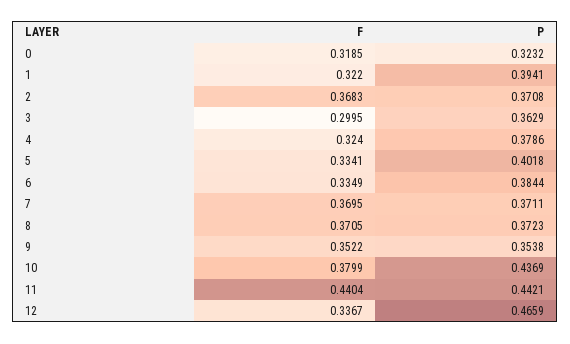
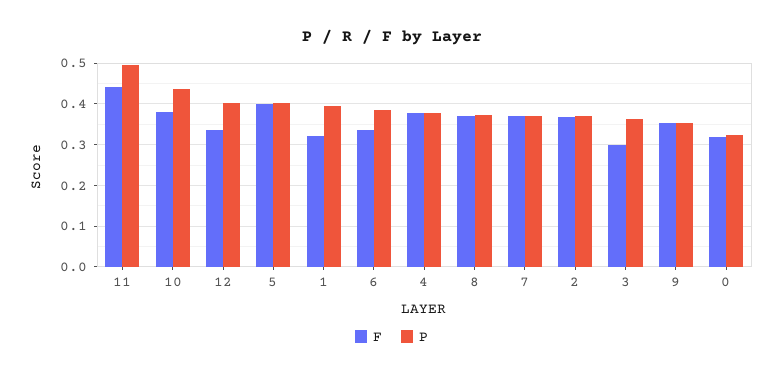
  {
    "F": {
      "0": 0.3185,
      "1": 0.322,
      "2": 0.3683,
      "3": 0.2995,
-     "4": 0.324,
+     "4": 0.38,
-     "5": 0.3341,
+     "5": 0.4,
      "6": 0.3349,
      "7": 0.3695,
      "8": 0.3705,
      "9": 0.3522,
      "10": 0.3799,
      "11": 0.4404,
      "12": 0.3367
    },
    "P": {
      "0": 0.3232,
      "1": 0.3941,
      "2": 0.3708,
      "3": 0.3629,
      "4": 0.3786,
      "5": 0.4018,
      "6": 0.3844,
      "7": 0.3711,
      "8": 0.3723,
      "9": 0.3538,
      "10": 0.4369,
-     "11": 0.4421,
+     "11": 0.5,
-     "12": 0.4659
+     "12": 0.4
    }
  }

